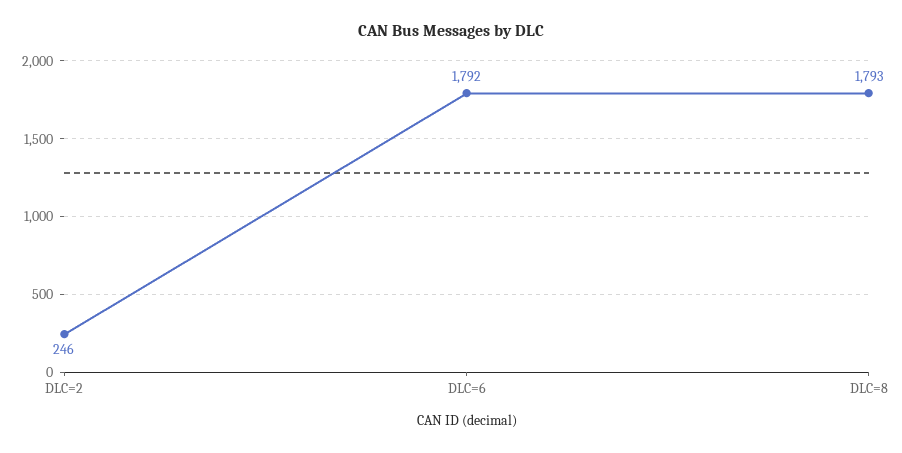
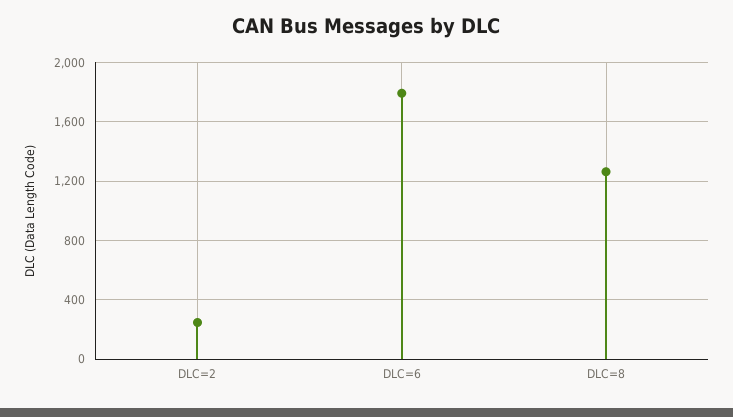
  {
    "DLC=2": 246,
    "DLC=6": 1792,
-   "DLC=8": 1793
+   "DLC=8": 1250
  }

